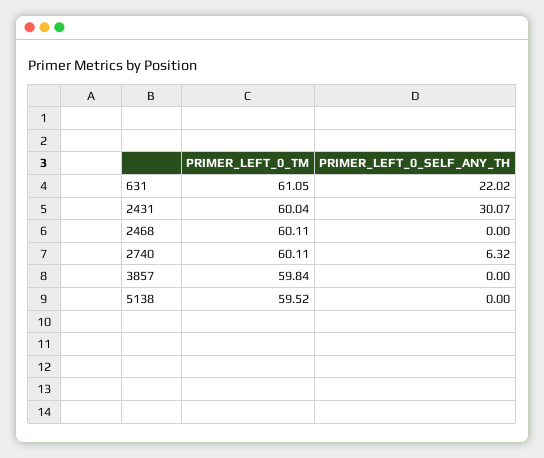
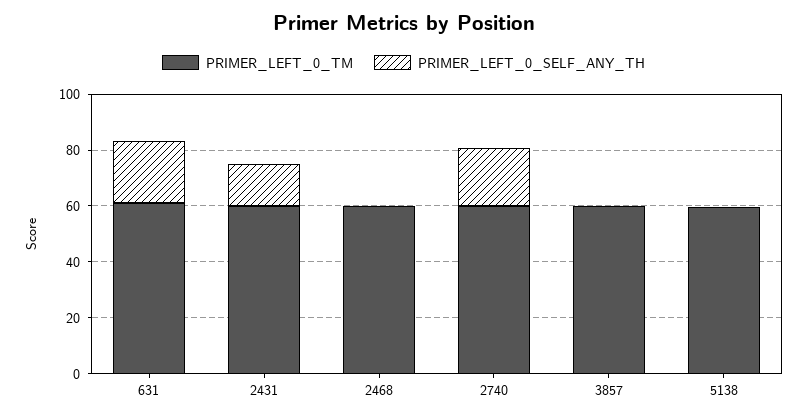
  {
    "PRIMER_LEFT_0_TM": {
      "631": 61.05,
      "2431": 60.04,
      "2468": 60.11,
      "2740": 60.11,
      "3857": 59.84,
      "5138": 59.52
    },
    "PRIMER_LEFT_0_SELF_ANY_TH": {
      "631": 22.02,
-     "2431": 30.07,
+     "2431": 15,
      "2468": 0,
-     "2740": 6.32,
+     "2740": 20,
      "3857": 0,
      "5138": 0
    }
  }

